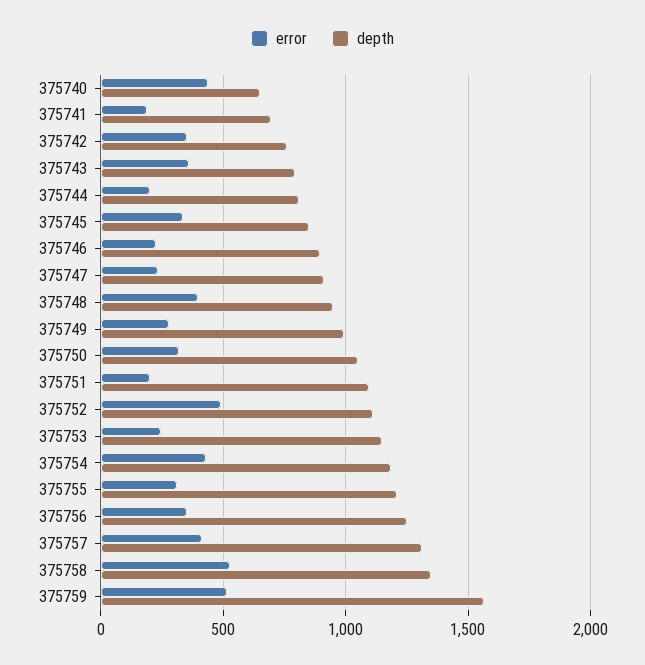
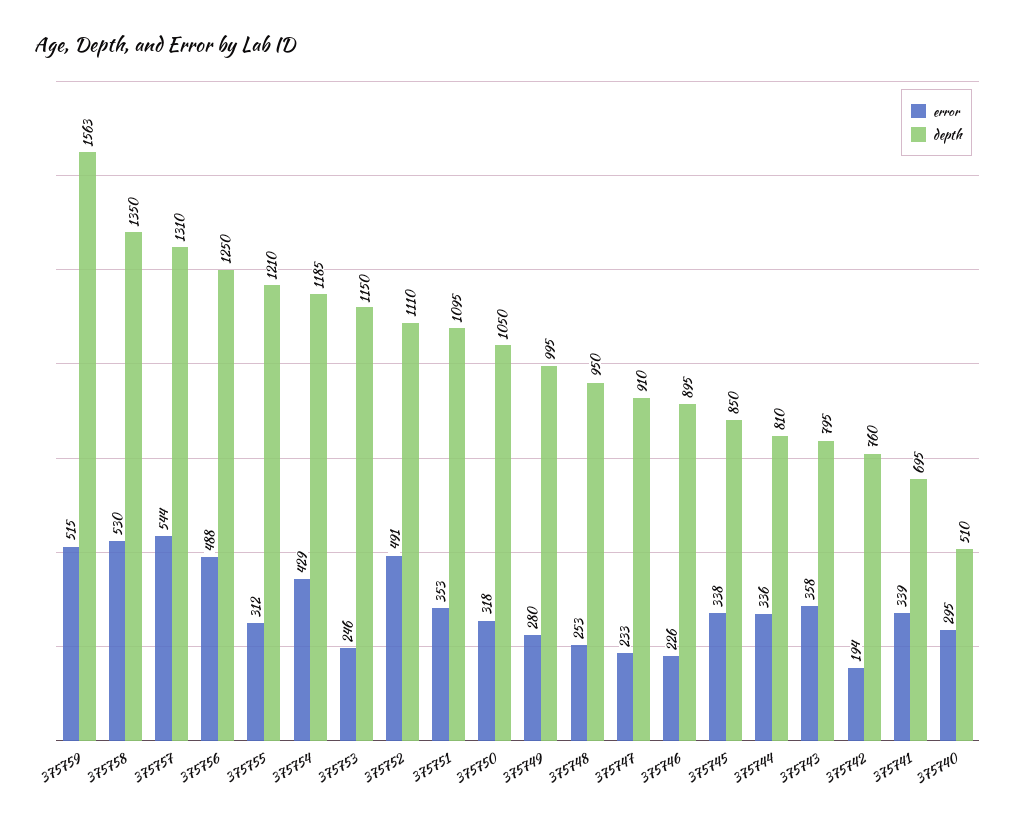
  {
    "error": {
-     "375740": 450,
+     "375740": 295,
-     "375741": 200,
+     "375741": 339,
-     "375742": 350,
+     "375742": 194,
      "375743": 358,
-     "375744": 200,
+     "375744": 336,
      "375745": 338,
      "375746": 226,
      "375747": 233,
-     "375748": 400,
+     "375748": 253,
      "375749": 280,
      "375750": 318,
-     "375751": 200,
+     "375751": 353,
      "375752": 491,
      "375753": 246,
      "375754": 429,
      "375755": 312,
-     "375756": 350,
+     "375756": 488,
-     "375757": 400,
+     "375757": 544,
      "375758": 530,
      "375759": 515
    },
    "depth": {
-     "375740": 650,
+     "375740": 510,
      "375741": 695,
      "375742": 760,
      "375743": 795,
      "375744": 810,
      "375745": 850,
      "375746": 895,
      "375747": 910,
      "375748": 950,
      "375749": 995,
      "375750": 1050,
      "375751": 1095,
      "375752": 1110,
      "375753": 1150,
      "375754": 1185,
      "375755": 1210,
      "375756": 1250,
      "375757": 1310,
      "375758": 1350,
      "375759": 1563
    }
  }

